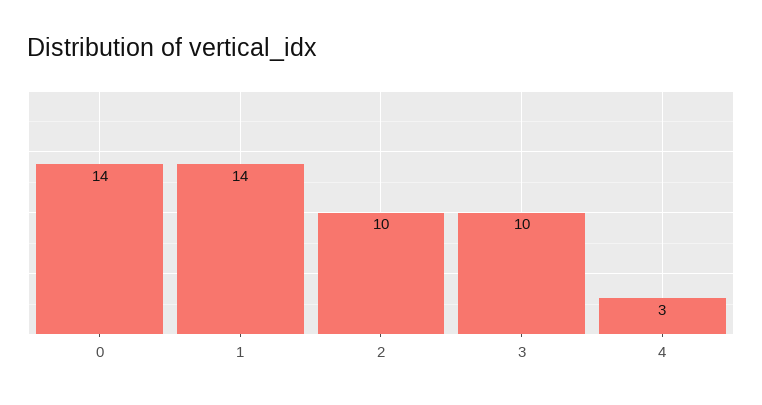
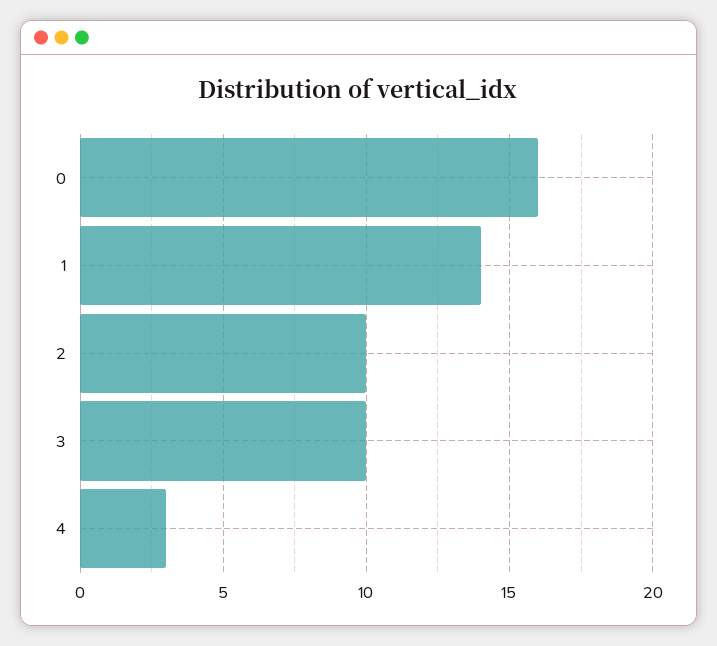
  {
-   "0": 14,
+   "0": 16,
    "1": 14,
    "2": 10,
    "3": 10,
    "4": 3
  }

